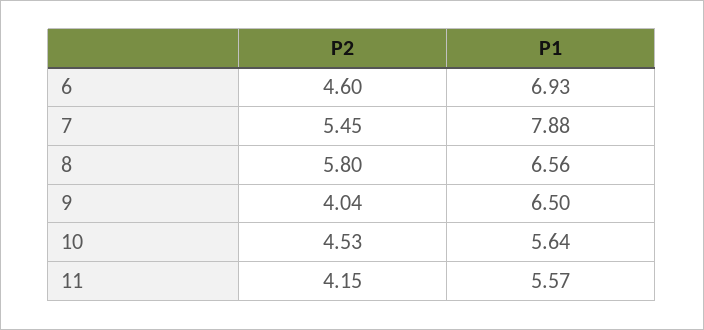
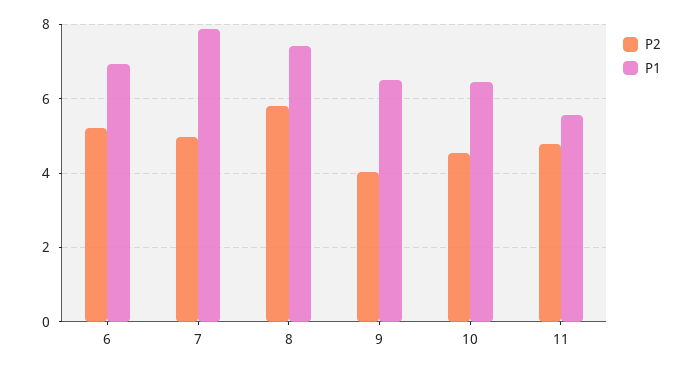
  {
    "P2": {
-     "6": 4.6,
+     "6": 5.2,
-     "7": 5.45,
+     "7": 5,
      "8": 5.8,
      "9": 4.04,
      "10": 4.53,
-     "11": 4.15
+     "11": 4.8
    },
    "P1": {
      "6": 6.93,
      "7": 7.88,
-     "8": 6.56,
+     "8": 7.4,
      "9": 6.5,
-     "10": 5.64,
+     "10": 6.4,
      "11": 5.57
    }
  }

